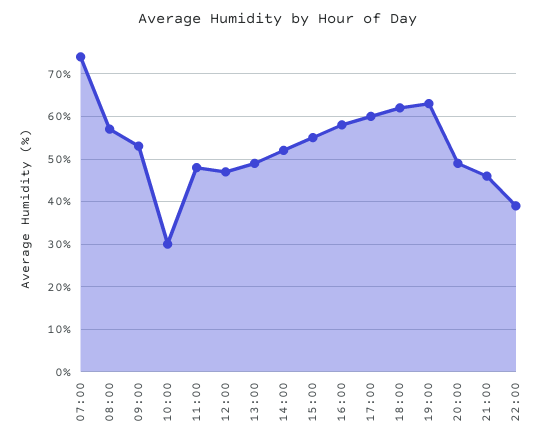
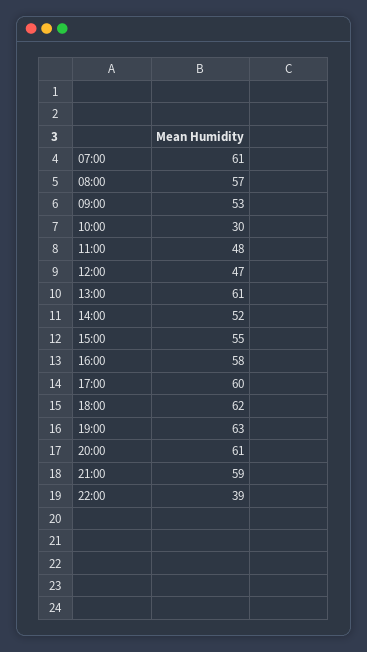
  {
-   "07:00": 75,
+   "07:00": 61,
    "08:00": 57,
    "09:00": 53,
    "10:00": 30,
    "11:00": 48,
    "12:00": 47,
-   "13:00": 50,
+   "13:00": 61,
    "14:00": 52,
    "15:00": 55,
    "16:00": 58,
    "17:00": 60,
    "18:00": 62,
    "19:00": 63,
-   "20:00": 50,
+   "20:00": 61,
-   "21:00": 45,
+   "21:00": 59,
    "22:00": 39
  }

